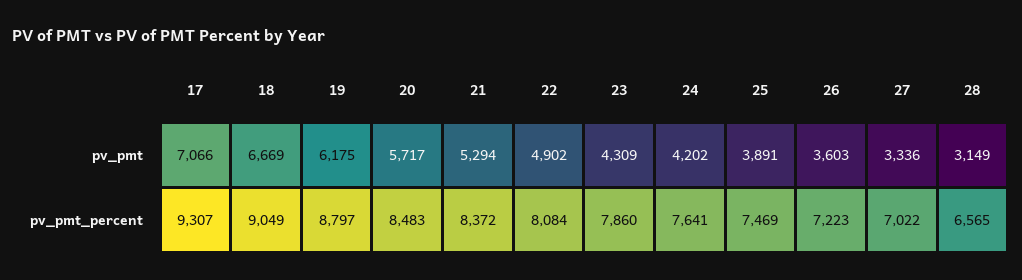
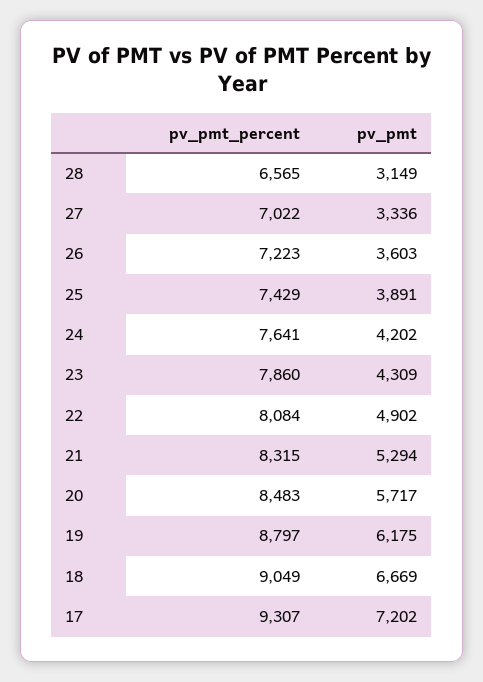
  {
    "17": {
-     "pv_pmt": 7066,
+     "pv_pmt": 7202,
      "pv_pmt_percent": 9307
    },
    "18": {
      "pv_pmt": 6669,
      "pv_pmt_percent": 9049
    },
    "19": {
      "pv_pmt": 6175,
      "pv_pmt_percent": 8797
    },
    "20": {
      "pv_pmt": 5717,
      "pv_pmt_percent": 8483
    },
    "21": {
      "pv_pmt": 5294,
-     "pv_pmt_percent": 8372
+     "pv_pmt_percent": 8315
    },
    "22": {
      "pv_pmt": 4902,
      "pv_pmt_percent": 8084
    },
    "23": {
      "pv_pmt": 4309,
      "pv_pmt_percent": 7860
    },
    "24": {
      "pv_pmt": 4202,
      "pv_pmt_percent": 7641
    },
    "25": {
      "pv_pmt": 3891,
-     "pv_pmt_percent": 7469
+     "pv_pmt_percent": 7429
    },
    "26": {
      "pv_pmt": 3603,
      "pv_pmt_percent": 7223
    },
    "27": {
      "pv_pmt": 3336,
      "pv_pmt_percent": 7022
    },
    "28": {
      "pv_pmt": 3149,
      "pv_pmt_percent": 6565
    }
  }

